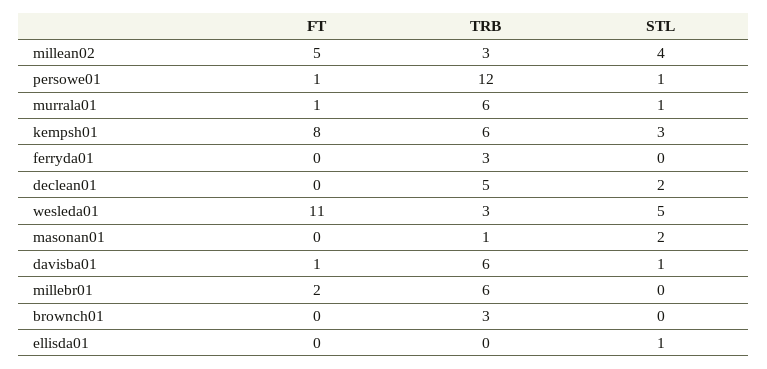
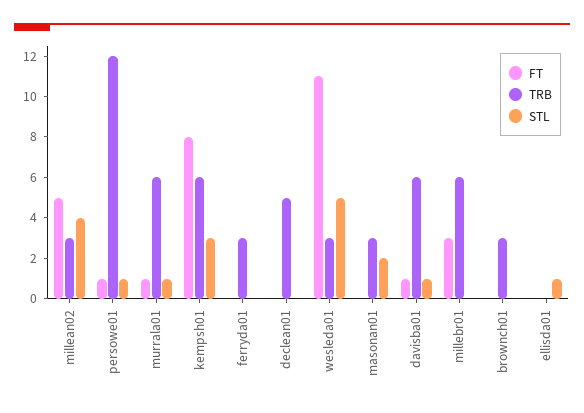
  {
    "FT": {
      "millean02": 5,
      "persowe01": 1,
      "murrala01": 1,
      "kempsh01": 8,
      "ferryda01": 0,
      "declean01": 0,
      "wesleda01": 11,
      "masonan01": 0,
      "davisba01": 1,
-     "millebr01": 2,
+     "millebr01": 3,
      "brownch01": 0,
      "ellisda01": 0
    },
    "TRB": {
      "millean02": 3,
      "persowe01": 12,
      "murrala01": 6,
      "kempsh01": 6,
      "ferryda01": 3,
      "declean01": 5,
      "wesleda01": 3,
-     "masonan01": 1,
+     "masonan01": 3,
      "davisba01": 6,
      "millebr01": 6,
      "brownch01": 3,
      "ellisda01": 0
    },
    "STL": {
      "millean02": 4,
      "persowe01": 1,
      "murrala01": 1,
      "kempsh01": 3,
      "ferryda01": 0,
-     "declean01": 2,
+     "declean01": 0,
      "wesleda01": 5,
      "masonan01": 2,
      "davisba01": 1,
      "millebr01": 0,
      "brownch01": 0,
      "ellisda01": 1
    }
  }

